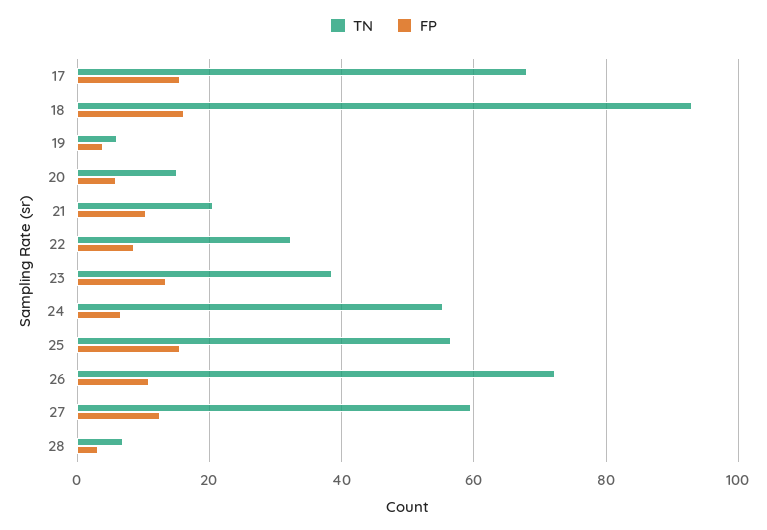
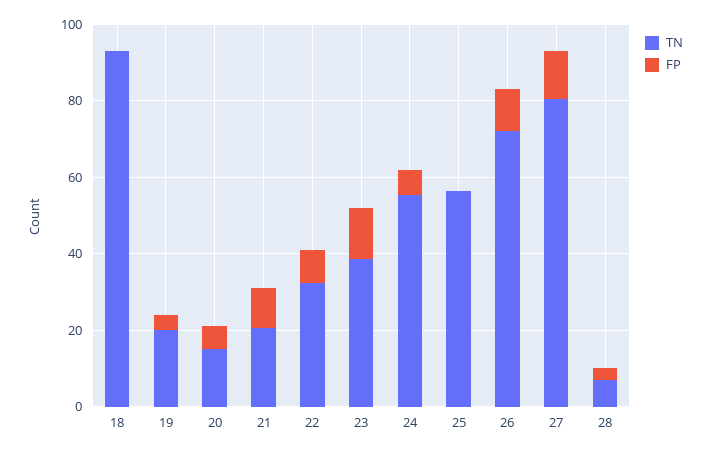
  {
    "TN": {
-     "17": 68,
      "18": 94,
-     "19": 6,
+     "19": 20,
      "20": 16,
      "21": 20,
      "22": 32,
      "23": 38,
      "24": 56,
      "25": 56,
      "26": 72,
-     "27": 60,
+     "27": 80,
      "28": 6
    },
    "FP": {
-     "17": 16,
-     "18": 16,
+     "18": 0,
      "19": 4,
      "20": 6,
      "21": 10,
      "22": 8,
      "23": 14,
      "24": 6,
-     "25": 16,
+     "25": 0,
      "26": 10,
      "27": 12,
      "28": 4
    }
  }

